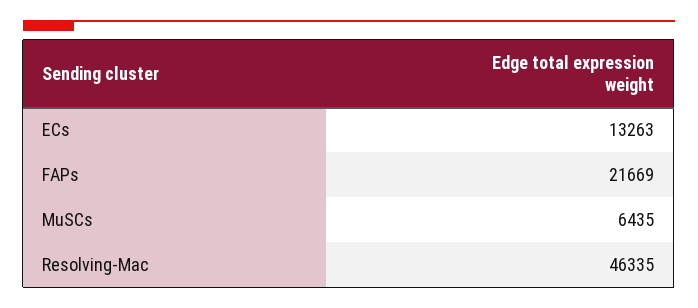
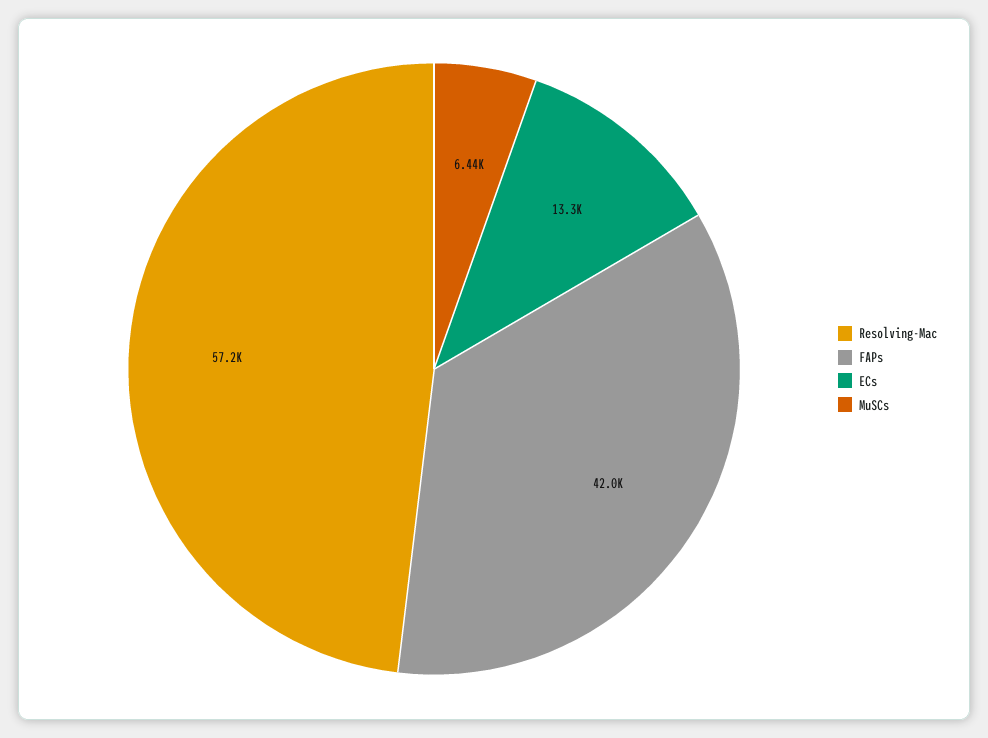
  {
    "ECs": 13263,
-   "FAPs": 21669,
+   "FAPs": 42000,
    "MuSCs": 6435,
-   "Resolving-Mac": 46335
+   "Resolving-Mac": 57200
  }

